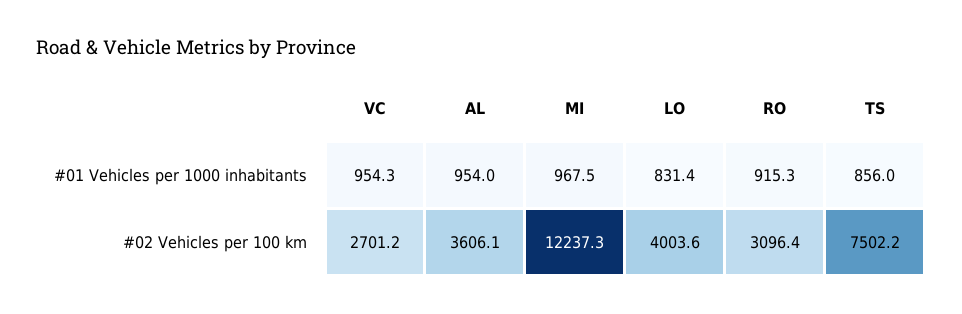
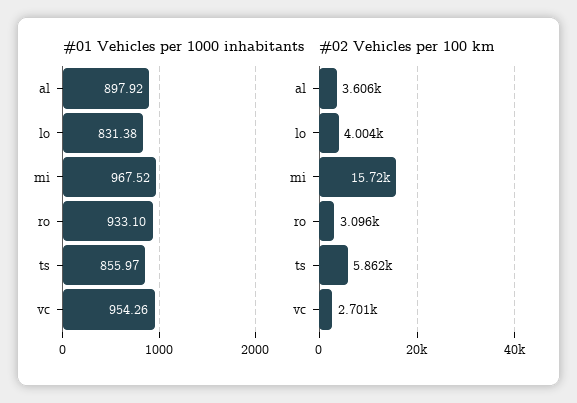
  {
    "#01 Vehicles per 1000 inhabitants": {
      "VC": 954.26,
-     "AL": 954,
+     "AL": 897.92,
      "MI": 967.52,
      "LO": 831.38,
-     "RO": 915.3,
+     "RO": 933.1,
      "TS": 855.97
    },
    "#02 Vehicles per 100 km": {
      "VC": 2701.2,
      "AL": 3606.1,
-     "MI": 12237.3,
+     "MI": 15720,
      "LO": 4003.6,
      "RO": 3096.4,
-     "TS": 7502.2
+     "TS": 5862
    }
  }

